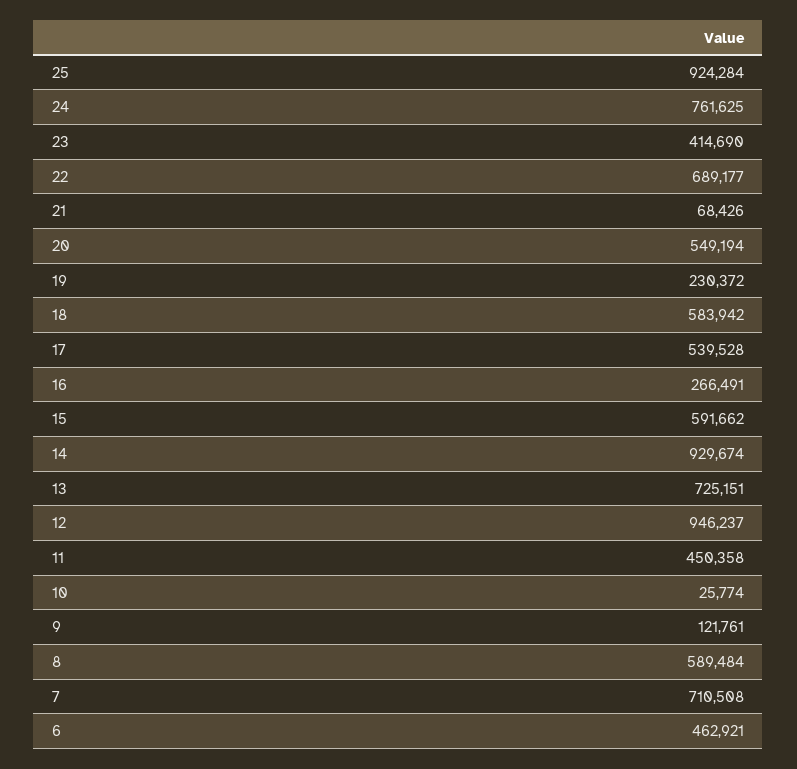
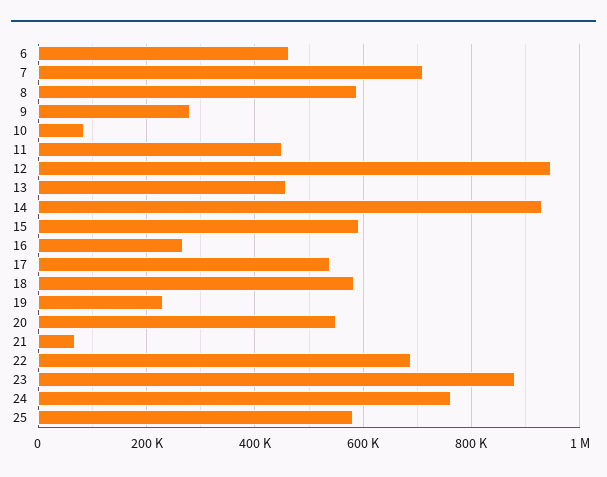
  {
-   "25": 924284,
+   "25": 580000,
    "24": 761625,
-   "23": 414690,
+   "23": 880000,
    "22": 689177,
    "21": 68426,
    "20": 549194,
    "19": 230372,
    "18": 583942,
    "17": 539528,
    "16": 266491,
    "15": 591662,
    "14": 929674,
-   "13": 725151,
+   "13": 460000,
    "12": 946237,
    "11": 450358,
-   "10": 25774,
+   "10": 80000,
-   "9": 121761,
+   "9": 280000,
    "8": 589484,
    "7": 710508,
    "6": 462921
  }

